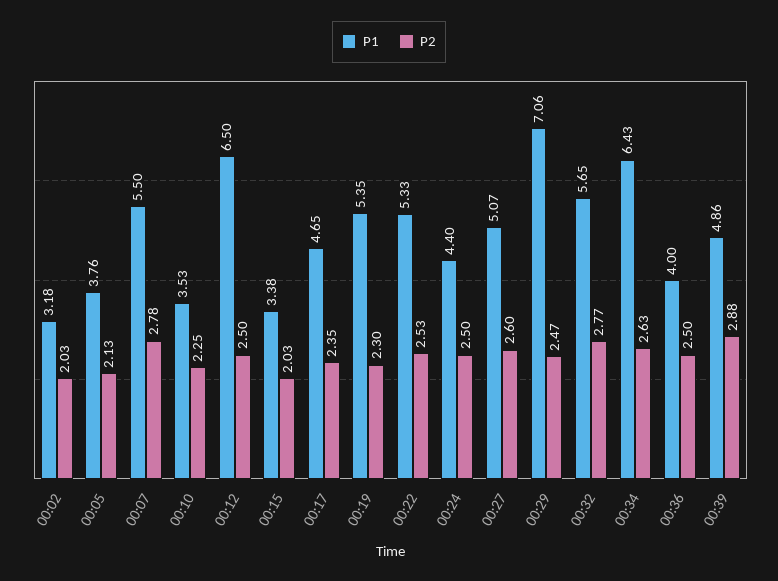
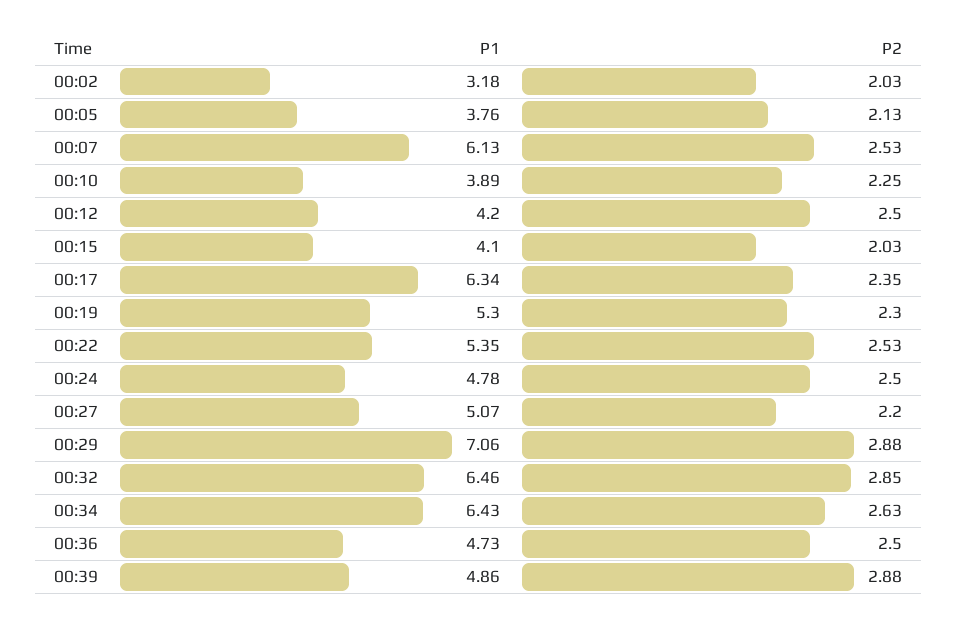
  {
    "P1": {
      "00:02": 3.18,
      "00:05": 3.76,
-     "00:07": 5.5,
+     "00:07": 6.13,
-     "00:10": 3.53,
+     "00:10": 3.89,
-     "00:12": 6.5,
+     "00:12": 4.2,
-     "00:15": 3.38,
+     "00:15": 4.1,
-     "00:17": 4.65,
+     "00:17": 6.34,
-     "00:19": 5.35,
+     "00:19": 5.3,
-     "00:22": 5.33,
+     "00:22": 5.35,
-     "00:24": 4.4,
+     "00:24": 4.78,
      "00:27": 5.07,
      "00:29": 7.06,
-     "00:32": 5.65,
+     "00:32": 6.46,
      "00:34": 6.43,
-     "00:36": 4,
+     "00:36": 4.73,
      "00:39": 4.86
    },
    "P2": {
      "00:02": 2.03,
      "00:05": 2.13,
-     "00:07": 2.78,
+     "00:07": 2.53,
      "00:10": 2.25,
      "00:12": 2.5,
      "00:15": 2.03,
      "00:17": 2.35,
      "00:19": 2.3,
      "00:22": 2.53,
      "00:24": 2.5,
-     "00:27": 2.6,
+     "00:27": 2.2,
-     "00:29": 2.47,
+     "00:29": 2.88,
-     "00:32": 2.77,
+     "00:32": 2.85,
      "00:34": 2.63,
      "00:36": 2.5,
      "00:39": 2.88
    }
  }

